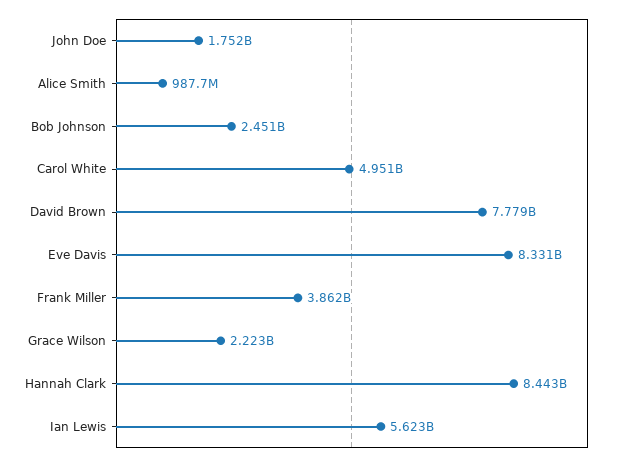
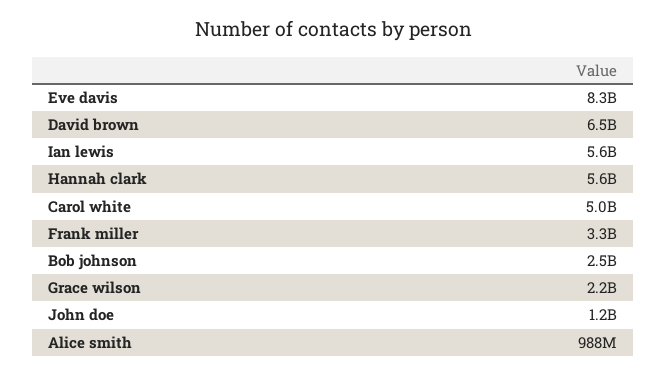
  {
-   "John Doe": 1752000000,
+   "John Doe": 1200000000,
    "Alice Smith": 987700000,
    "Bob Johnson": 2451000000,
    "Carol White": 4951000000,
-   "David Brown": 7779000000,
+   "David Brown": 6500000000,
    "Eve Davis": 8331000000,
-   "Frank Miller": 3862000000,
+   "Frank Miller": 3300000000,
    "Grace Wilson": 2223000000,
-   "Hannah Clark": 8443000000,
+   "Hannah Clark": 5600000000,
    "Ian Lewis": 5623000000
  }

